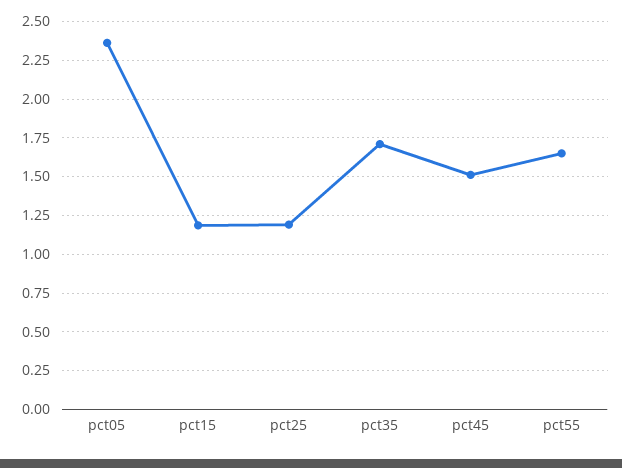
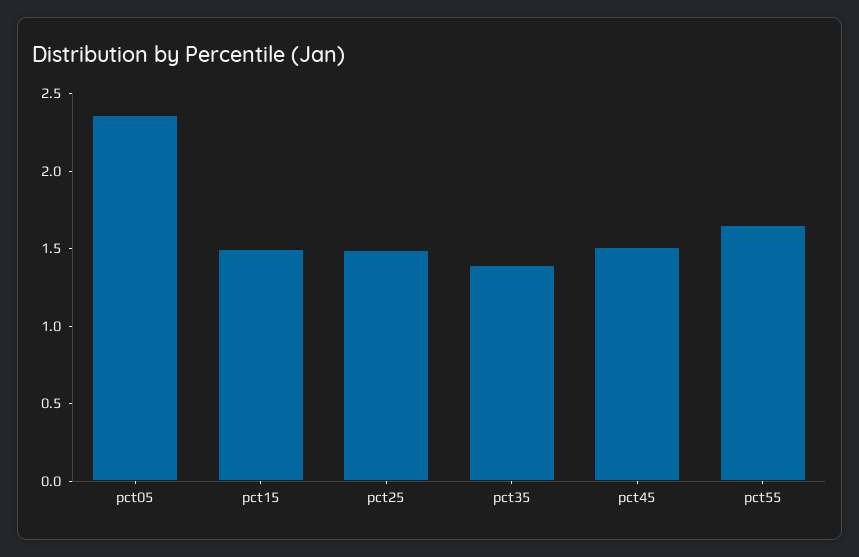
  {
    "pct05": 2.35,
-   "pct15": 1.2,
+   "pct15": 1.5,
-   "pct25": 1.2,
+   "pct25": 1.5,
-   "pct35": 1.7,
+   "pct35": 1.4,
    "pct45": 1.5,
    "pct55": 1.65
  }

